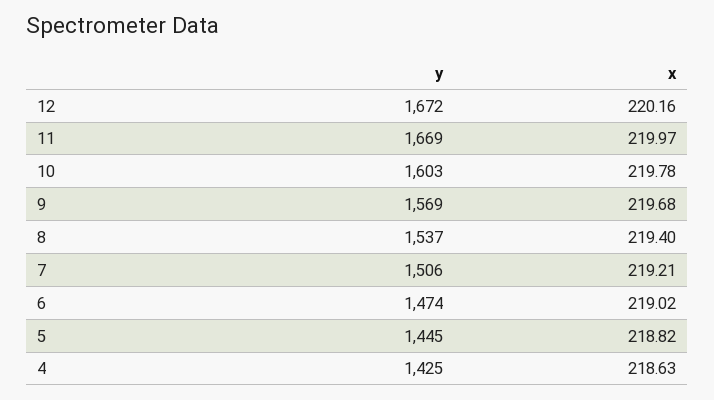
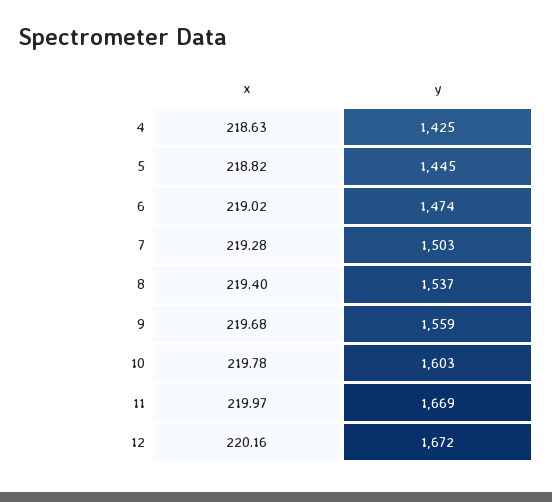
  {
    "y": {
      "12": 1672,
      "11": 1669,
      "10": 1603,
-     "9": 1569,
+     "9": 1559,
      "8": 1537,
-     "7": 1506,
+     "7": 1503,
      "6": 1474,
      "5": 1445,
      "4": 1425
    },
    "x": {
      "12": 220.16,
      "11": 219.97,
      "10": 219.78,
      "9": 219.68,
      "8": 219.4,
-     "7": 219.21,
+     "7": 219.28,
      "6": 219.02,
      "5": 218.82,
      "4": 218.63
    }
  }

